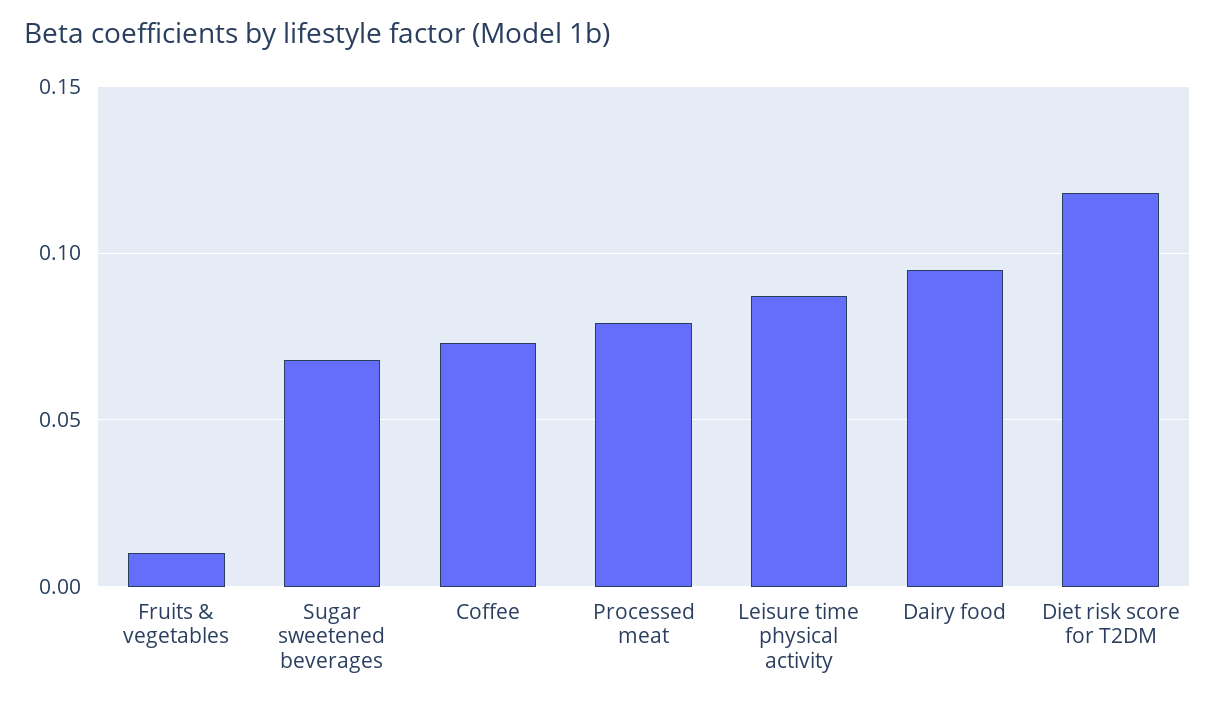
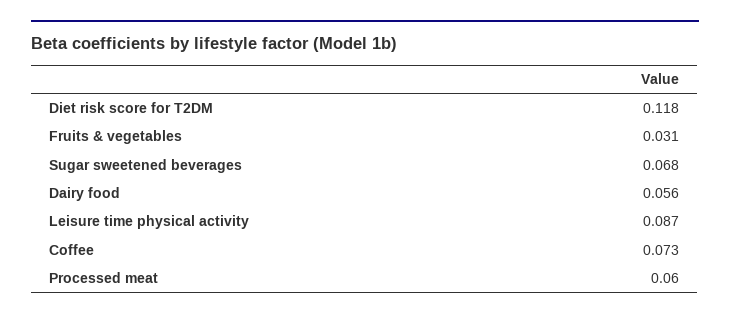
  {
-   "Fruits & vegetables": 0.01,
+   "Fruits & vegetables": 0.031,
    "Sugar sweetened beverages": 0.068,
    "Coffee": 0.073,
-   "Processed meat": 0.08,
+   "Processed meat": 0.06,
    "Leisure time physical activity": 0.087,
-   "Dairy food": 0.095,
+   "Dairy food": 0.056,
    "Diet risk score for T2DM": 0.118
  }

